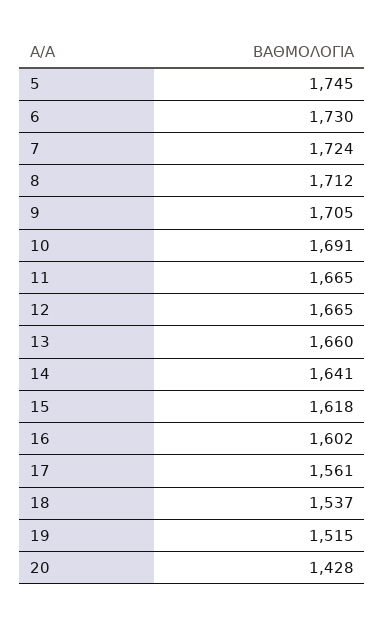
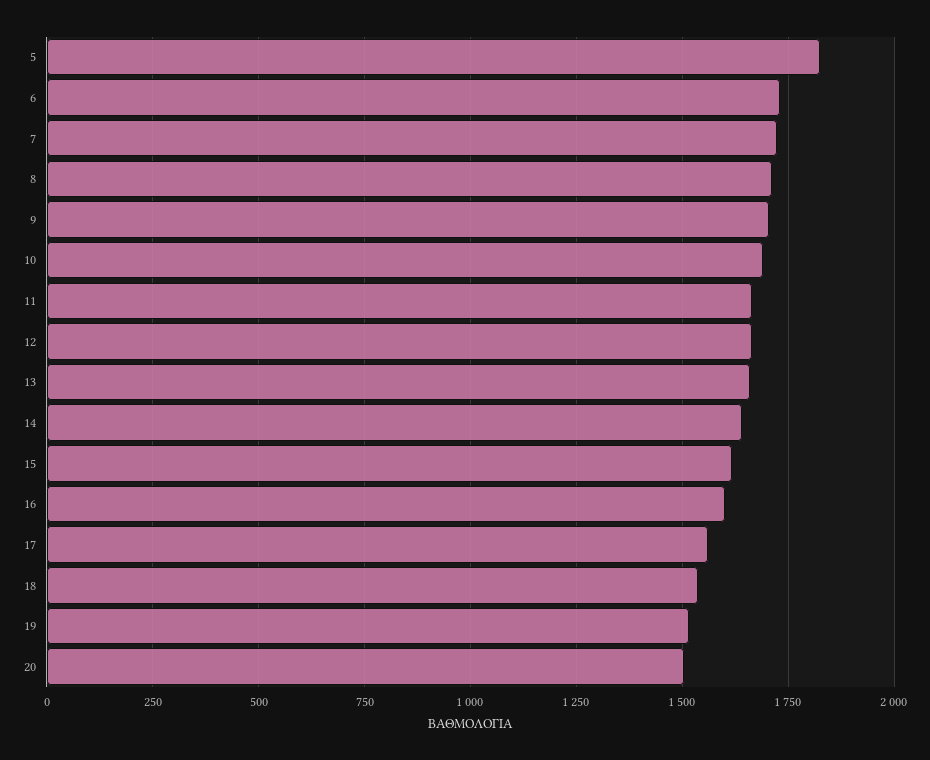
  {
-   "5": 1745,
+   "5": 1825,
    "6": 1730,
    "7": 1724,
    "8": 1712,
    "9": 1705,
    "10": 1691,
    "11": 1665,
    "12": 1665,
    "13": 1660,
    "14": 1641,
    "15": 1618,
    "16": 1602,
    "17": 1561,
    "18": 1537,
    "19": 1515,
-   "20": 1428
+   "20": 1500
  }

